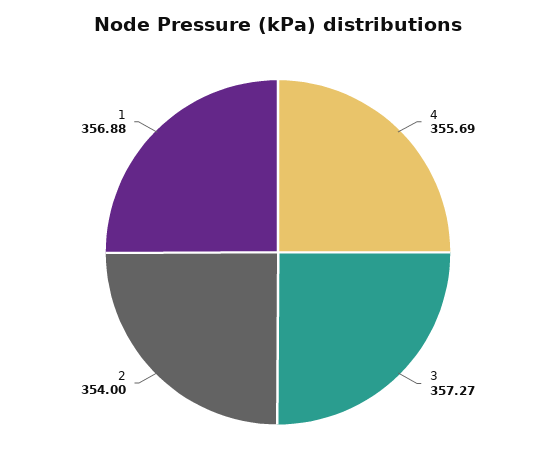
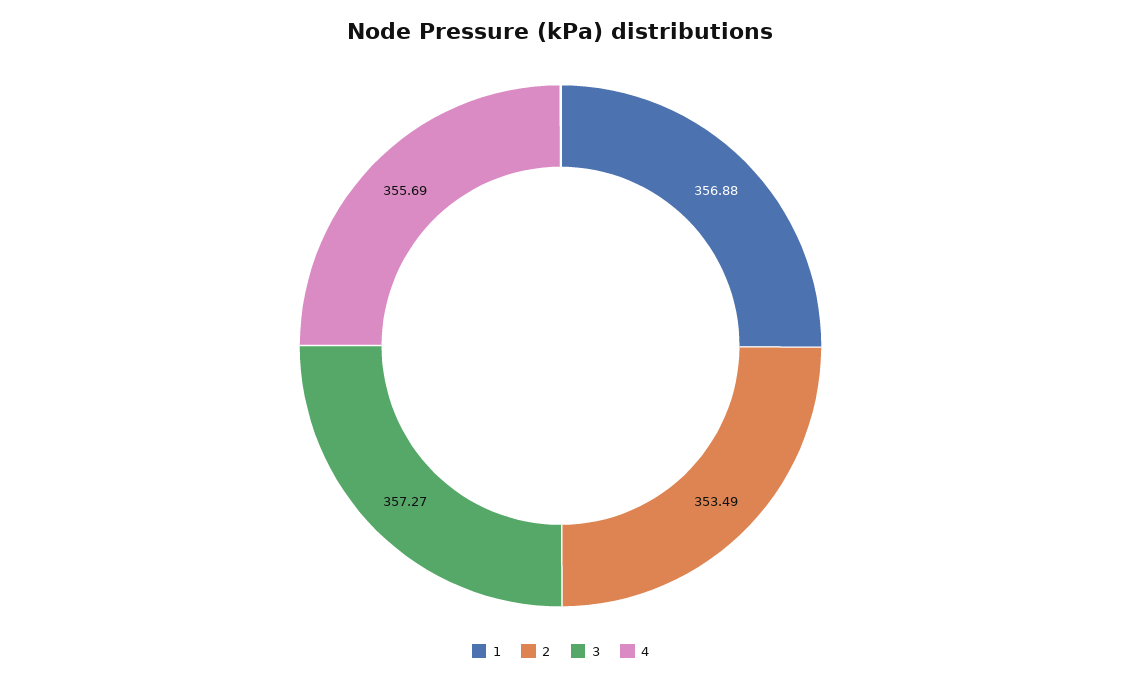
  {
    "4": 355.69,
    "3": 357.27,
-   "2": 354,
+   "2": 353.49,
    "1": 356.88
  }

